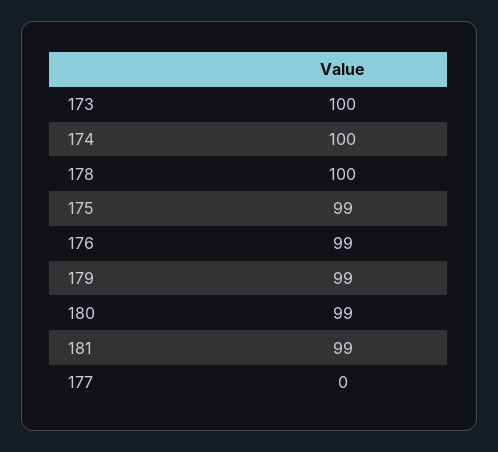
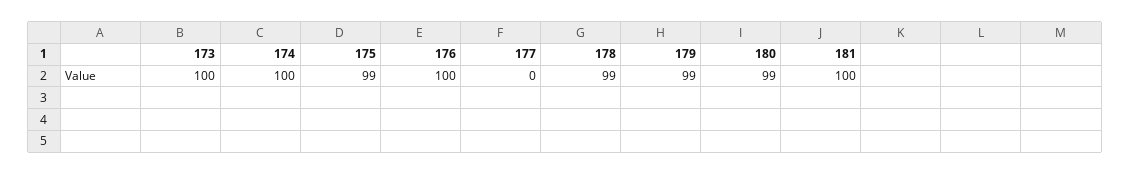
  {
    "173": 100,
    "174": 100,
-   "178": 100,
+   "178": 99,
    "175": 99,
-   "176": 99,
+   "176": 100,
    "179": 99,
    "180": 99,
-   "181": 99,
+   "181": 100,
    "177": 0
  }

